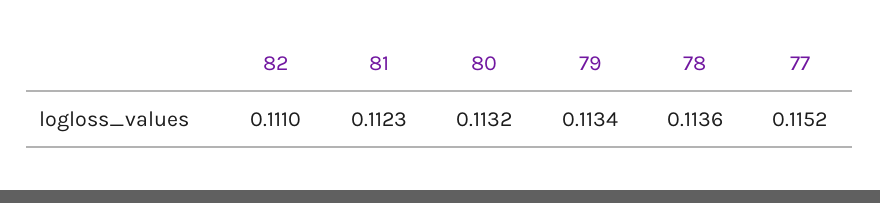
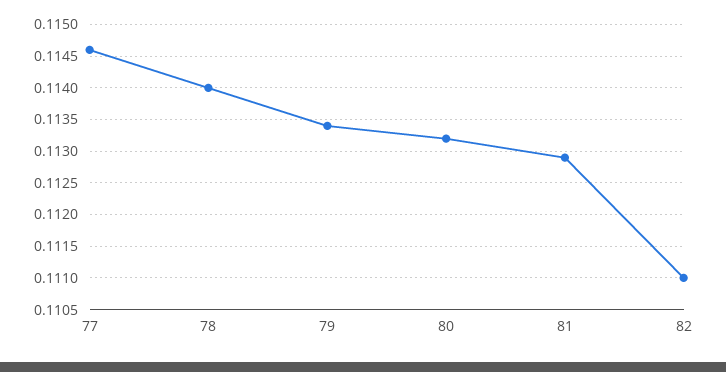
  {
    "82": 0.111,
-   "81": 0.1123,
+   "81": 0.1129,
    "80": 0.1132,
    "79": 0.1134,
-   "78": 0.1136,
+   "78": 0.114,
-   "77": 0.1152
+   "77": 0.1146
  }

